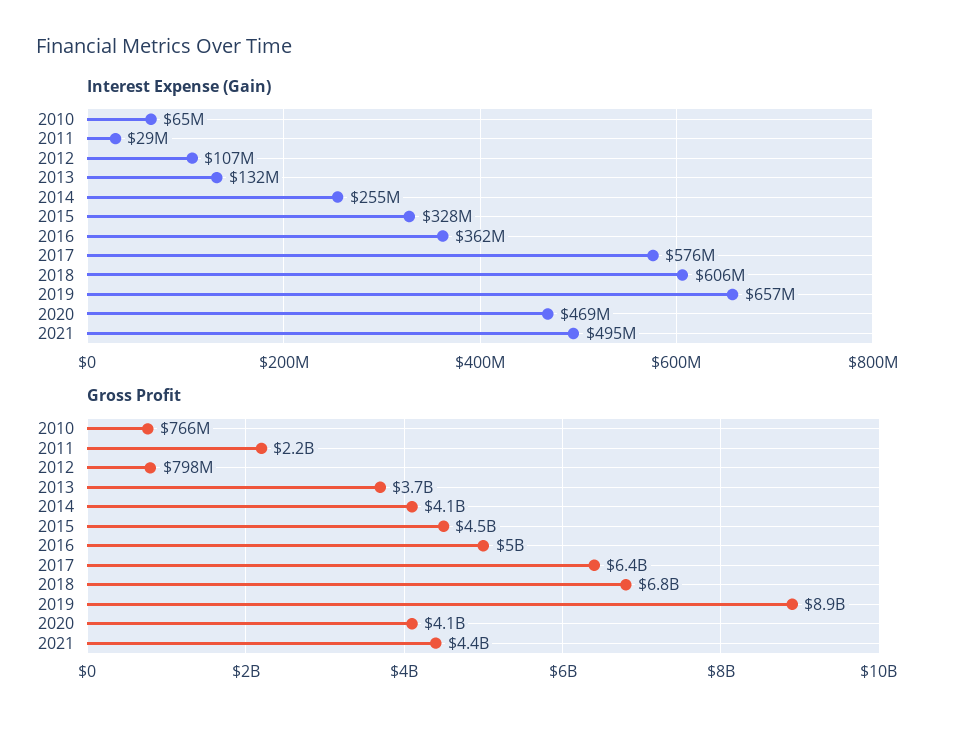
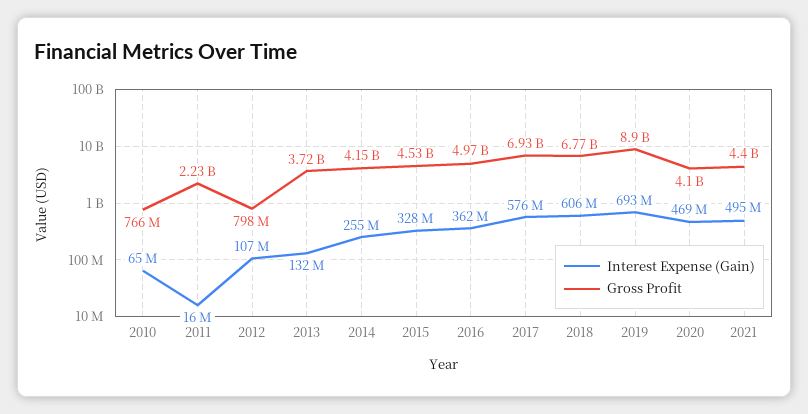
  {
    "Interest Expense (Gain)": {
      "2010": 65000000,
-     "2011": 29000000,
+     "2011": 16000000,
      "2012": 107000000,
      "2013": 132000000,
      "2014": 255000000,
      "2015": 328000000,
      "2016": 362000000,
      "2017": 576000000,
      "2018": 606000000,
-     "2019": 657000000,
+     "2019": 693000000,
      "2020": 469000000,
      "2021": 495000000
    },
    "Gross Profit": {
      "2010": 766000000,
      "2011": 2230000000,
      "2012": 798000000,
      "2013": 3720000000,
      "2014": 4150000000,
      "2015": 4530000000,
      "2016": 4970000000,
-     "2017": 6400000000,
+     "2017": 6930000000,
      "2018": 6770000000,
      "2019": 8900000000,
      "2020": 4100000000,
      "2021": 4400000000
    }
  }

